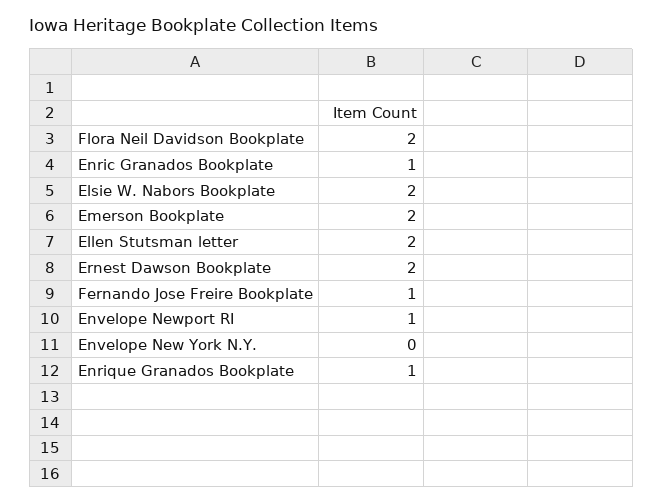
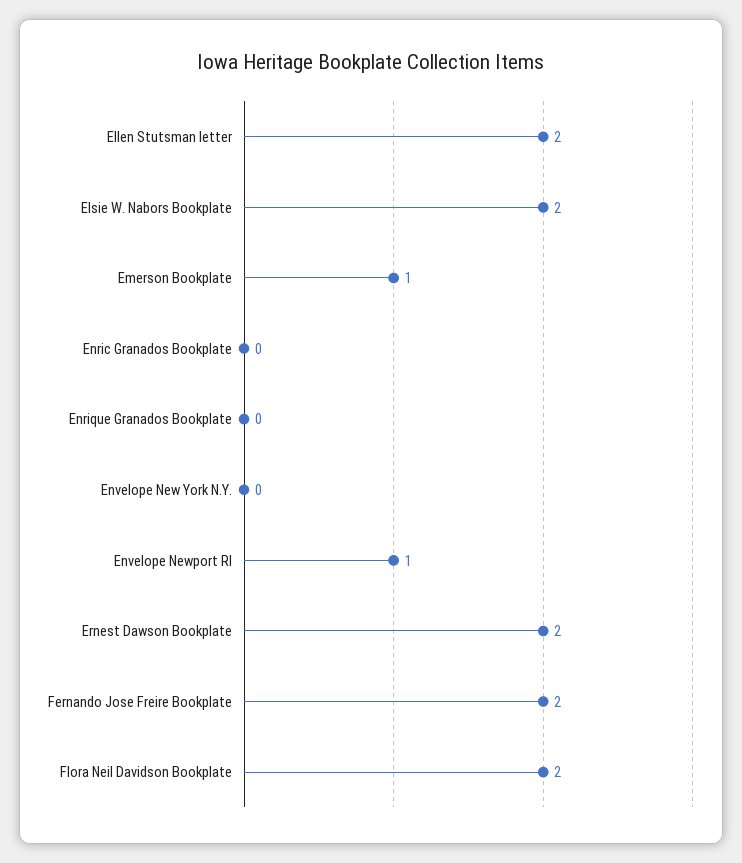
  {
    "Flora Neil Davidson Bookplate": 2,
-   "Enric Granados Bookplate": 1,
+   "Enric Granados Bookplate": 0,
    "Elsie W. Nabors Bookplate": 2,
-   "Emerson Bookplate": 2,
+   "Emerson Bookplate": 1,
    "Ellen Stutsman letter": 2,
    "Ernest Dawson Bookplate": 2,
-   "Fernando Jose Freire Bookplate": 1,
+   "Fernando Jose Freire Bookplate": 2,
    "Envelope Newport RI": 1,
    "Envelope New York N.Y.": 0,
-   "Enrique Granados Bookplate": 1
+   "Enrique Granados Bookplate": 0
  }

